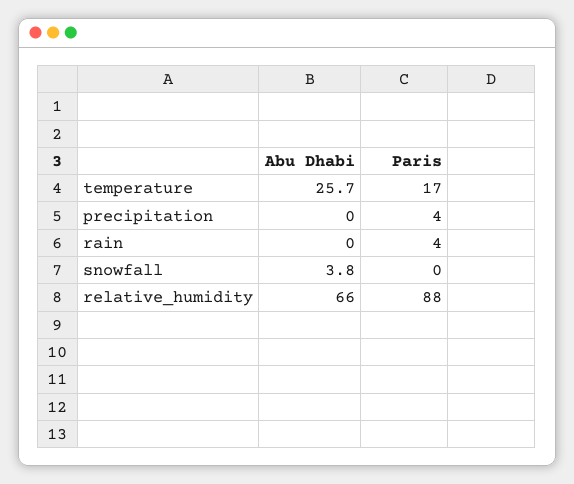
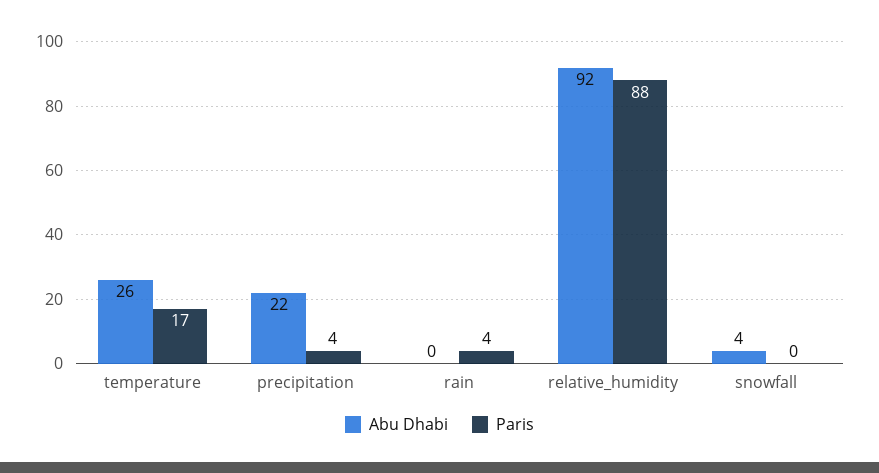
  {
    "Abu Dhabi": {
      "temperature": 25.7,
-     "precipitation": 0,
+     "precipitation": 22,
      "rain": 0,
      "snowfall": 3.8,
-     "relative_humidity": 66
+     "relative_humidity": 92
    },
    "Paris": {
      "temperature": 17,
      "precipitation": 4,
      "rain": 4,
      "snowfall": 0,
      "relative_humidity": 88
    }
  }

